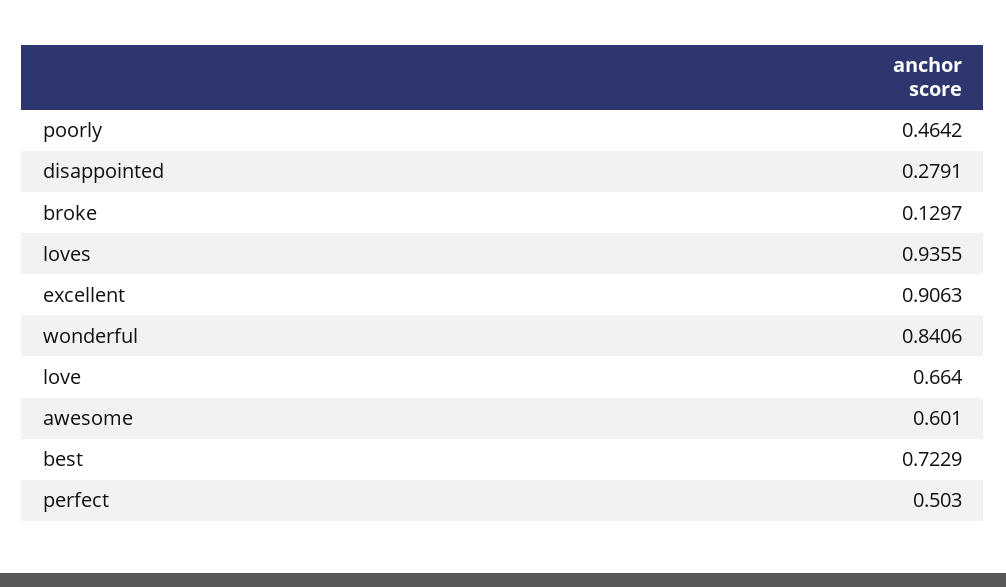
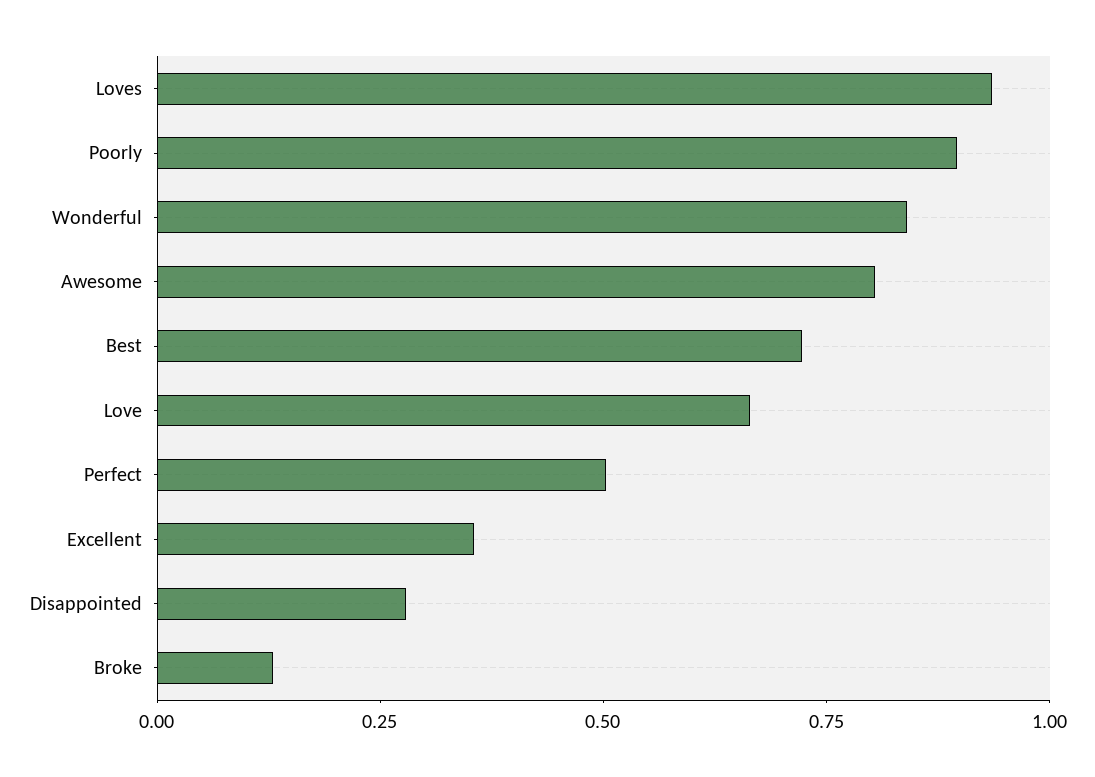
  {
-   "poorly": 0.4642,
+   "poorly": 0.9,
    "disappointed": 0.2791,
    "broke": 0.1297,
    "loves": 0.9355,
-   "excellent": 0.9063,
+   "excellent": 0.35,
    "wonderful": 0.8406,
    "love": 0.664,
-   "awesome": 0.601,
+   "awesome": 0.8,
    "best": 0.7229,
    "perfect": 0.503
  }

